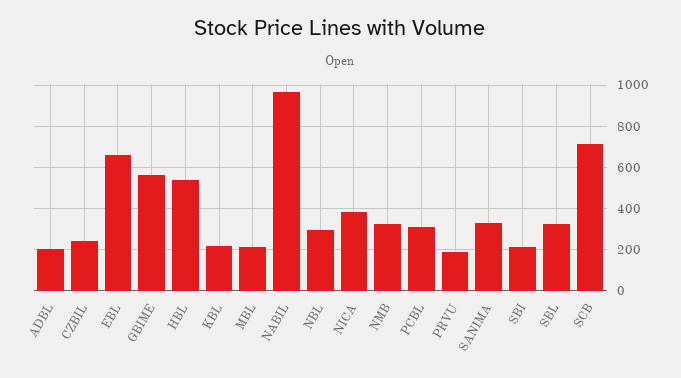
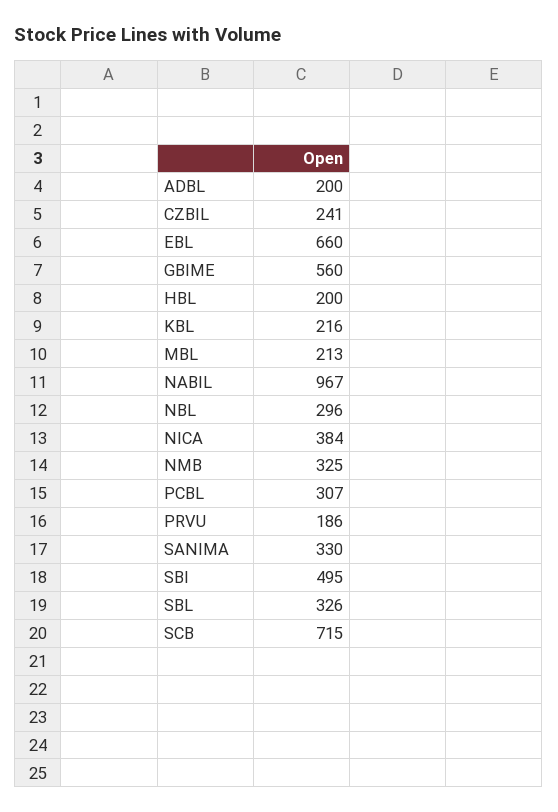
  {
    "ADBL": 200,
    "CZBIL": 241,
    "EBL": 660,
    "GBIME": 560,
-   "HBL": 550,
+   "HBL": 200,
    "KBL": 216,
    "MBL": 213,
    "NABIL": 967,
    "NBL": 296,
    "NICA": 384,
    "NMB": 325,
    "PCBL": 307,
    "PRVU": 186,
    "SANIMA": 330,
-   "SBI": 200,
+   "SBI": 495,
    "SBL": 326,
    "SCB": 715
  }

